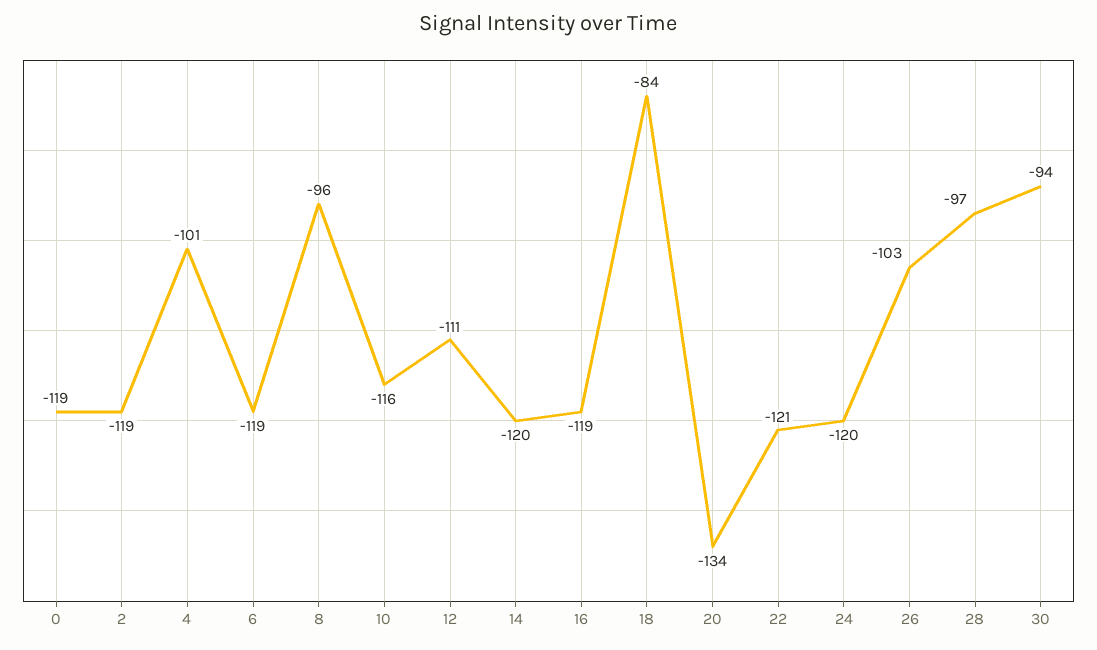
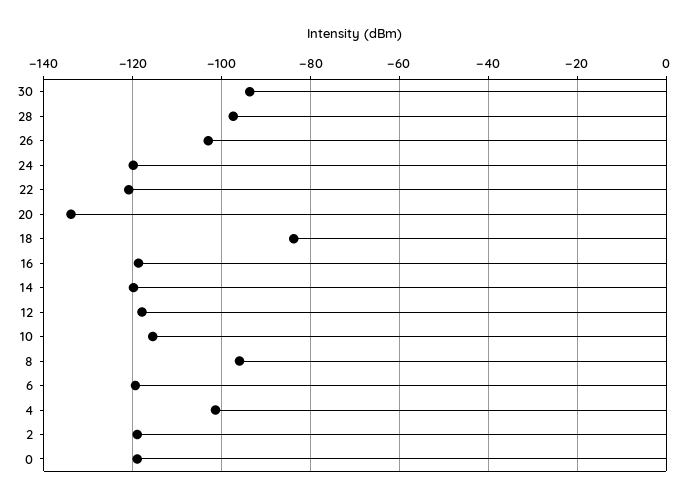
  {
    "0": -119,
    "2": -119,
    "4": -101,
    "6": -119,
    "8": -96,
    "10": -116,
-   "12": -111,
+   "12": -118,
    "14": -120,
    "16": -119,
    "18": -84,
    "20": -134,
    "22": -121,
    "24": -120,
    "26": -103,
    "28": -97,
    "30": -94
  }

